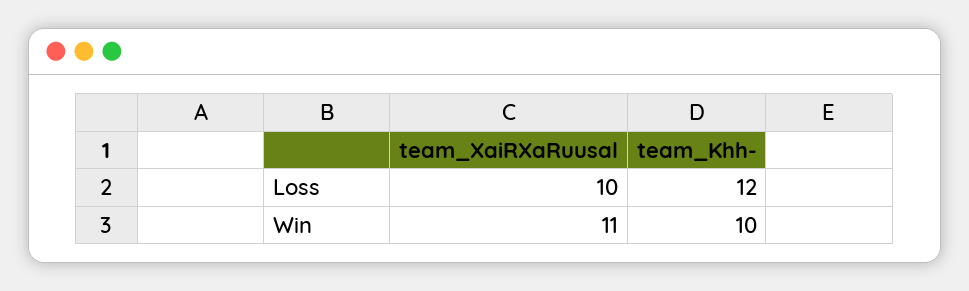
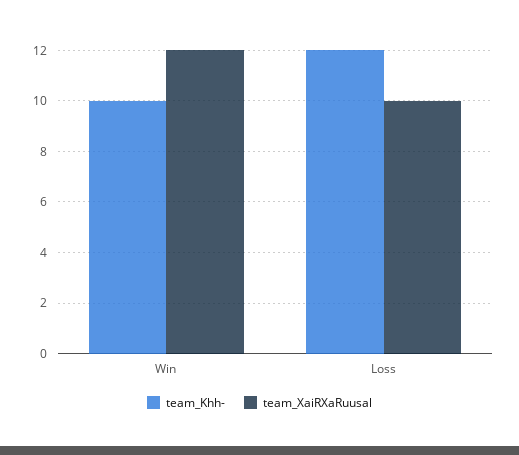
  {
    "team_XaiRXaRuusal": {
      "Loss": 10,
-     "Win": 11
+     "Win": 12
    },
    "team_Khh-": {
      "Loss": 12,
      "Win": 10
    }
  }

